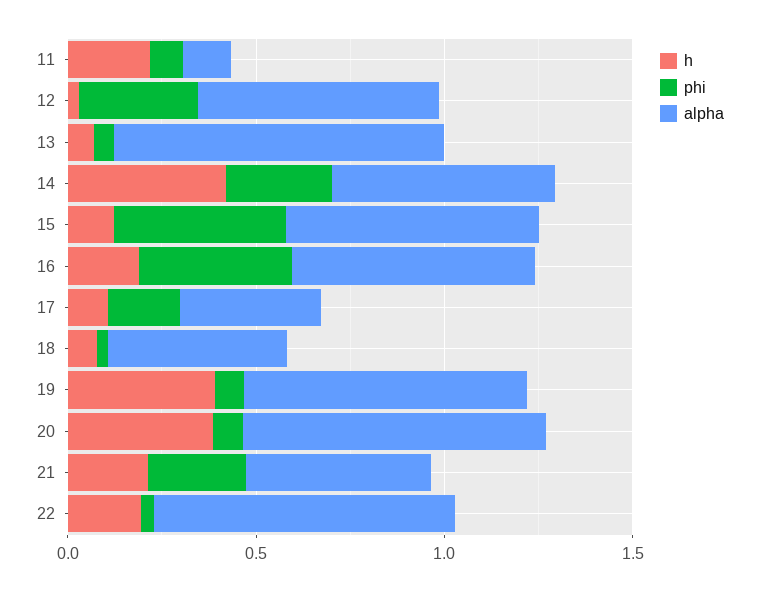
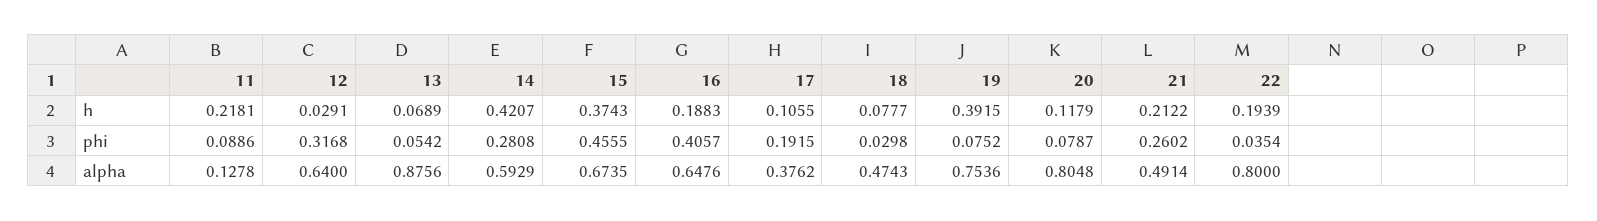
  {
    "h": {
      "11": 0.2181,
      "12": 0.0291,
      "13": 0.0689,
      "14": 0.4207,
-     "15": 0.1,
+     "15": 0.3743,
      "16": 0.1883,
      "17": 0.1055,
      "18": 0.0777,
      "19": 0.3915,
-     "20": 0.4,
+     "20": 0.1179,
      "21": 0.2122,
      "22": 0.1939
    },
    "phi": {
      "11": 0.0886,
      "12": 0.3168,
      "13": 0.0542,
      "14": 0.2808,
      "15": 0.4555,
      "16": 0.4057,
      "17": 0.1915,
      "18": 0.0298,
      "19": 0.0752,
      "20": 0.0787,
      "21": 0.2602,
      "22": 0.0354
    },
    "alpha": {
      "11": 0.1278,
      "12": 0.64,
      "13": 0.8756,
      "14": 0.5929,
      "15": 0.6735,
      "16": 0.6476,
      "17": 0.3762,
      "18": 0.4743,
      "19": 0.7536,
      "20": 0.8048,
      "21": 0.4914,
      "22": 0.8
    }
  }

